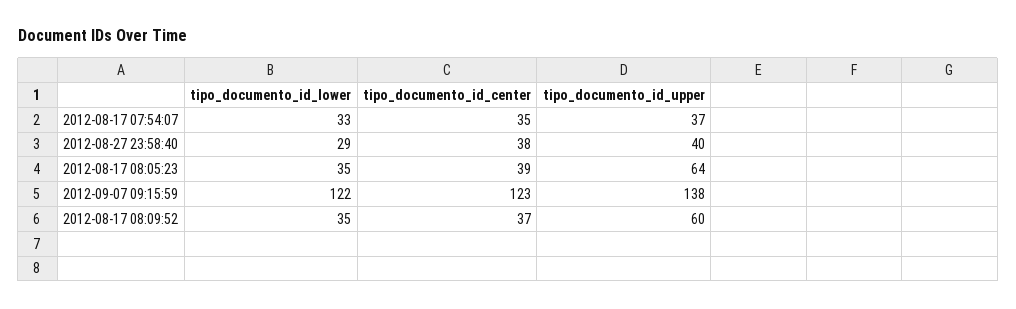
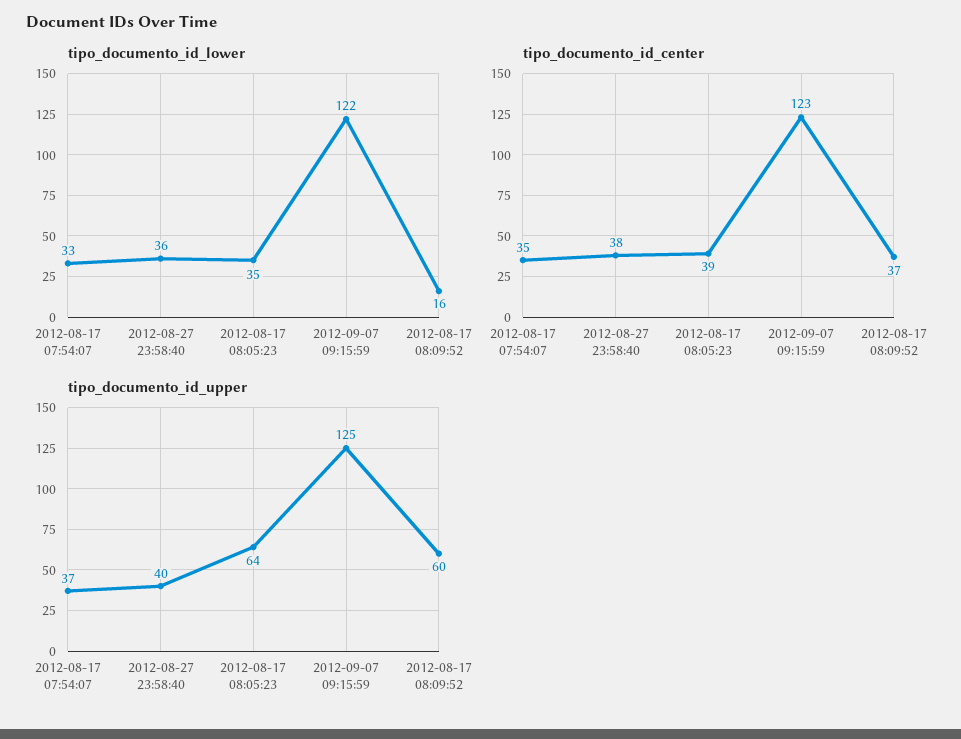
  {
    "tipo_documento_id_lower": {
      "2012-08-17 07:54:07": 33,
-     "2012-08-27 23:58:40": 29,
+     "2012-08-27 23:58:40": 36,
      "2012-08-17 08:05:23": 35,
      "2012-09-07 09:15:59": 122,
-     "2012-08-17 08:09:52": 35
+     "2012-08-17 08:09:52": 16
    },
    "tipo_documento_id_center": {
      "2012-08-17 07:54:07": 35,
      "2012-08-27 23:58:40": 38,
      "2012-08-17 08:05:23": 39,
      "2012-09-07 09:15:59": 123,
      "2012-08-17 08:09:52": 37
    },
    "tipo_documento_id_upper": {
      "2012-08-17 07:54:07": 37,
      "2012-08-27 23:58:40": 40,
      "2012-08-17 08:05:23": 64,
-     "2012-09-07 09:15:59": 138,
+     "2012-09-07 09:15:59": 125,
      "2012-08-17 08:09:52": 60
    }
  }

